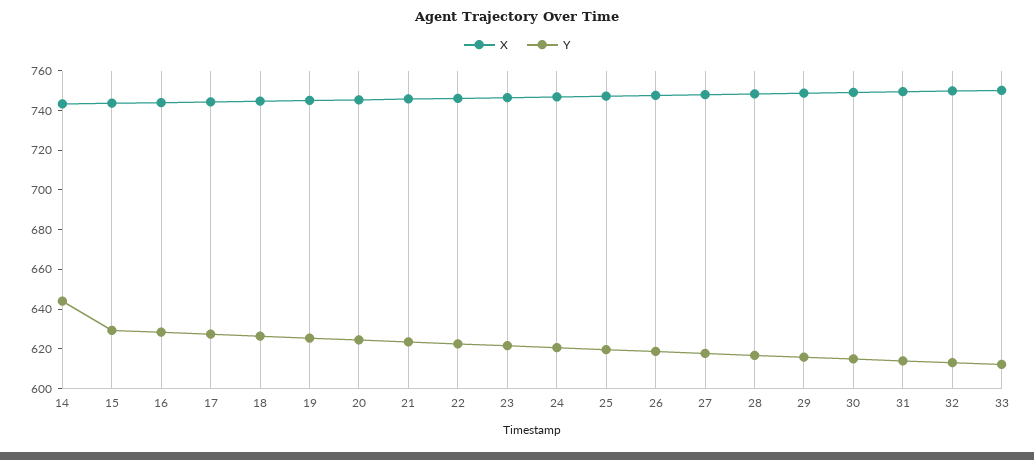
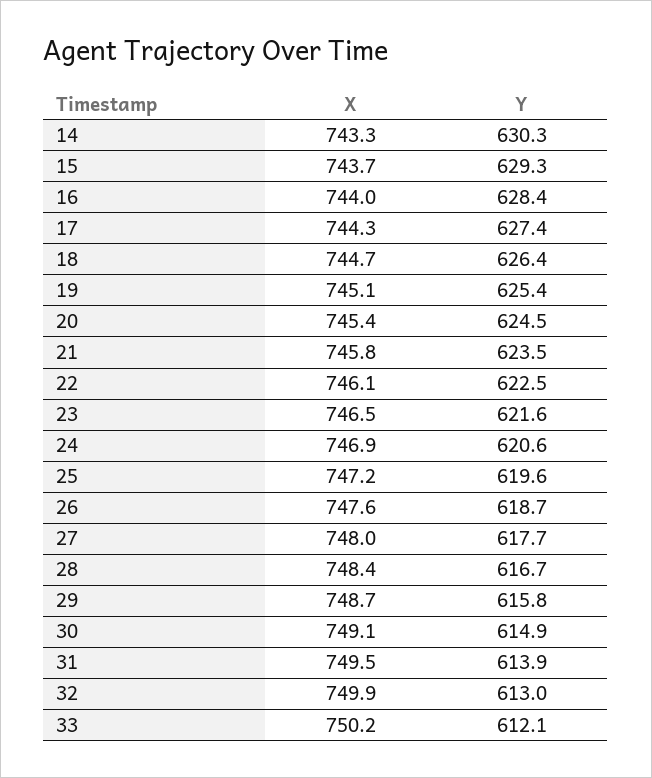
  {
    "X": {
      "14": 743.3,
      "15": 743.7,
      "16": 744,
      "17": 744.3,
      "18": 744.7,
      "19": 745.1,
      "20": 745.4,
      "21": 745.8,
      "22": 746.1,
      "23": 746.5,
      "24": 746.9,
      "25": 747.2,
      "26": 747.6,
      "27": 748,
      "28": 748.4,
      "29": 748.7,
      "30": 749.1,
      "31": 749.5,
      "32": 749.9,
      "33": 750.2
    },
    "Y": {
-     "14": 645,
+     "14": 630.3,
      "15": 629.3,
      "16": 628.4,
      "17": 627.4,
      "18": 626.4,
      "19": 625.4,
      "20": 624.5,
      "21": 623.5,
      "22": 622.5,
      "23": 621.6,
      "24": 620.6,
      "25": 619.6,
      "26": 618.7,
      "27": 617.7,
      "28": 616.7,
      "29": 615.8,
      "30": 614.9,
      "31": 613.9,
      "32": 613,
      "33": 612.1
    }
  }

